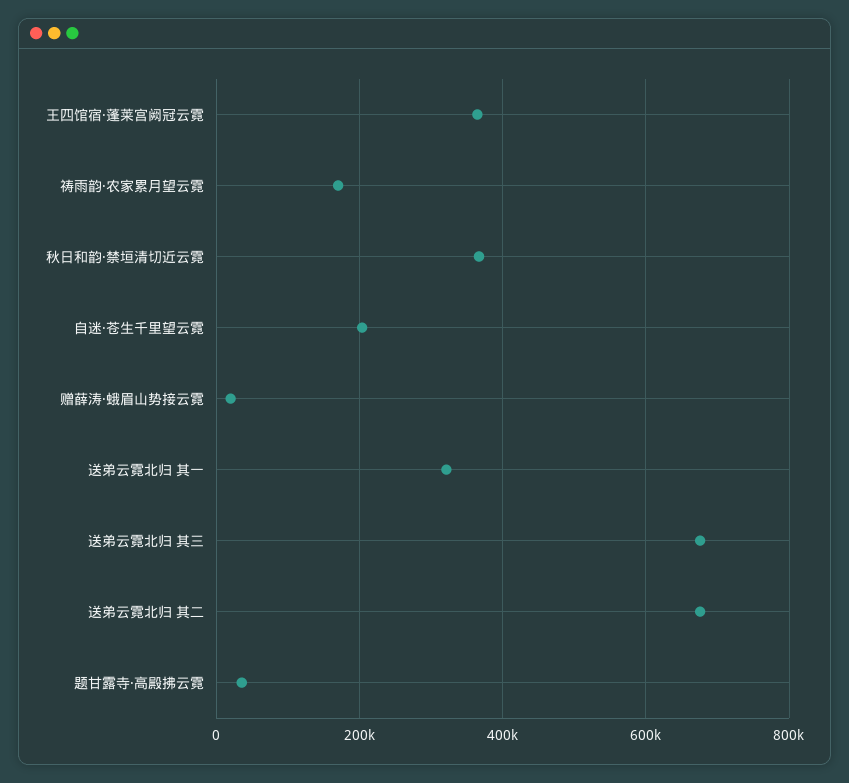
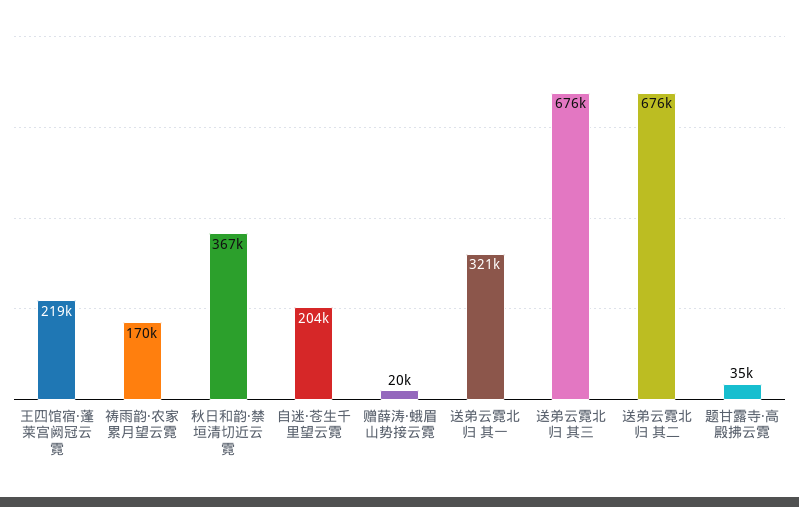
  {
-   "王四馆宿·蓬莱宫阙冠云霓": 360000,
+   "王四馆宿·蓬莱宫阙冠云霓": 219000,
    "祷雨韵·农家累月望云霓": 170000,
    "秋日和韵·禁垣清切近云霓": 367000,
    "自迷·苍生千里望云霓": 204000,
    "赠薛涛·蛾眉山势接云霓": 20000,
    "送弟云霓北归 其一": 321000,
    "送弟云霓北归 其三": 676000,
    "送弟云霓北归 其二": 676000,
    "题甘露寺·高殿拂云霓": 35000
  }

